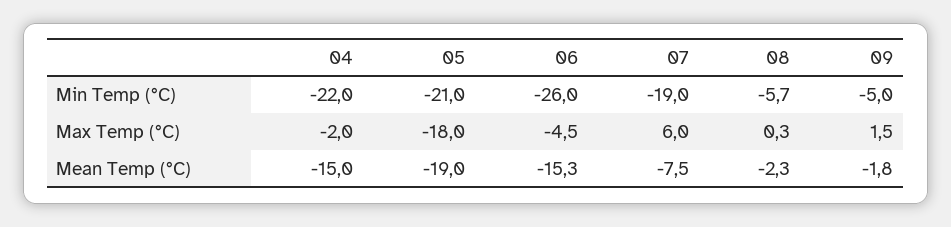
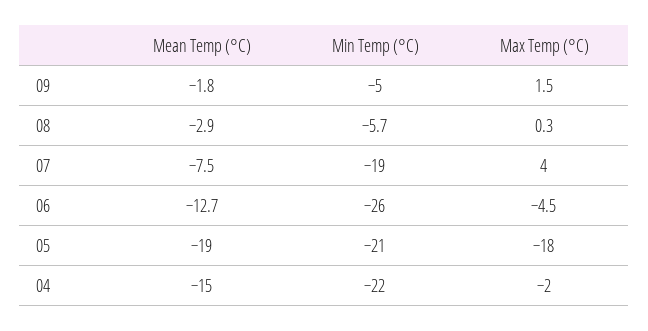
  {
    "04": {
      "Min Temp (°C)": -22,
      "Max Temp (°C)": -2,
      "Mean Temp (°C)": -15
    },
    "05": {
      "Min Temp (°C)": -21,
      "Max Temp (°C)": -18,
      "Mean Temp (°C)": -19
    },
    "06": {
      "Min Temp (°C)": -26,
      "Max Temp (°C)": -4.5,
-     "Mean Temp (°C)": -15.3
+     "Mean Temp (°C)": -12.7
    },
    "07": {
      "Min Temp (°C)": -19,
-     "Max Temp (°C)": 6,
+     "Max Temp (°C)": 4,
      "Mean Temp (°C)": -7.5
    },
    "08": {
      "Min Temp (°C)": -5.7,
      "Max Temp (°C)": 0.3,
-     "Mean Temp (°C)": -2.3
+     "Mean Temp (°C)": -2.9
    },
    "09": {
      "Min Temp (°C)": -5,
      "Max Temp (°C)": 1.5,
      "Mean Temp (°C)": -1.8
    }
  }

